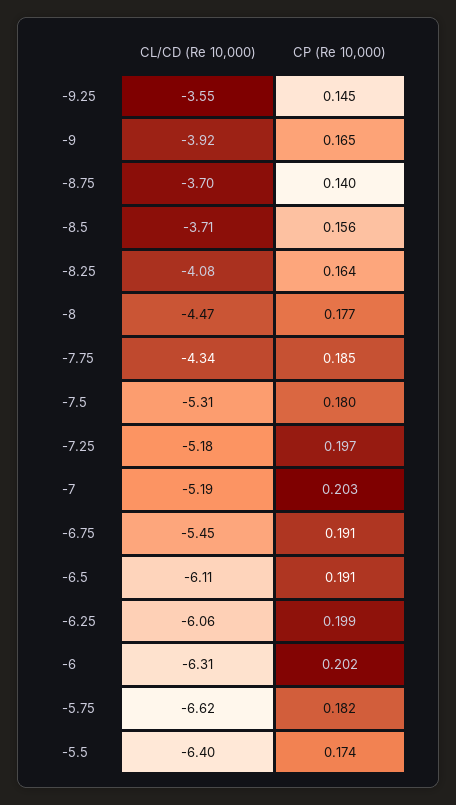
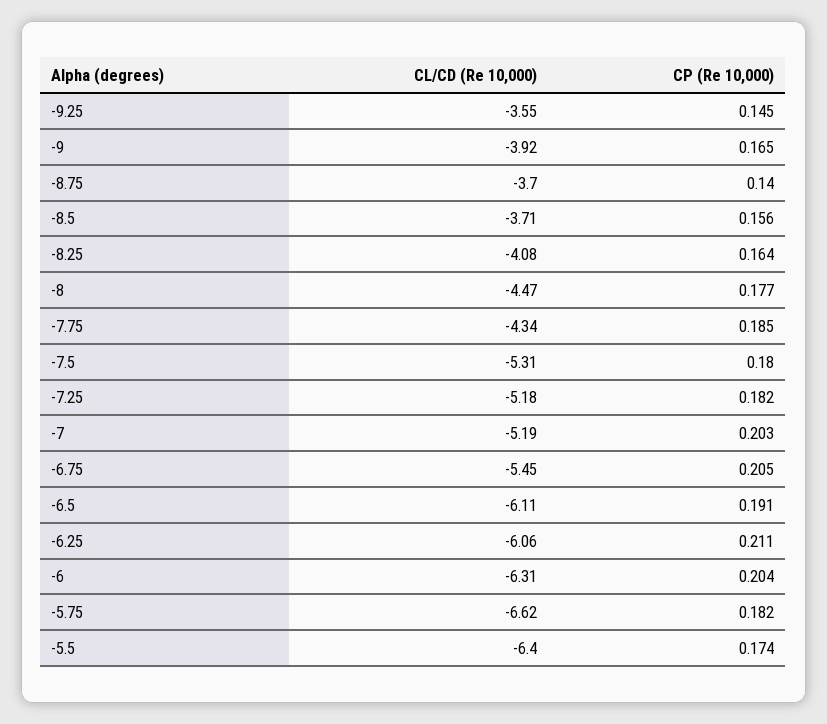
  {
    "CL/CD (Re 10,000)": {
      "-9.25": -3.55,
      "-9": -3.92,
      "-8.75": -3.7,
      "-8.5": -3.71,
      "-8.25": -4.08,
      "-8": -4.47,
      "-7.75": -4.34,
      "-7.5": -5.31,
      "-7.25": -5.18,
      "-7": -5.19,
      "-6.75": -5.45,
      "-6.5": -6.11,
      "-6.25": -6.06,
      "-6": -6.31,
      "-5.75": -6.62,
      "-5.5": -6.4
    },
    "CP (Re 10,000)": {
      "-9.25": 0.145,
      "-9": 0.165,
      "-8.75": 0.14,
      "-8.5": 0.156,
      "-8.25": 0.164,
      "-8": 0.177,
      "-7.75": 0.185,
      "-7.5": 0.18,
-     "-7.25": 0.197,
+     "-7.25": 0.182,
      "-7": 0.203,
-     "-6.75": 0.191,
+     "-6.75": 0.205,
      "-6.5": 0.191,
-     "-6.25": 0.199,
+     "-6.25": 0.211,
-     "-6": 0.202,
+     "-6": 0.204,
      "-5.75": 0.182,
      "-5.5": 0.174
    }
  }

